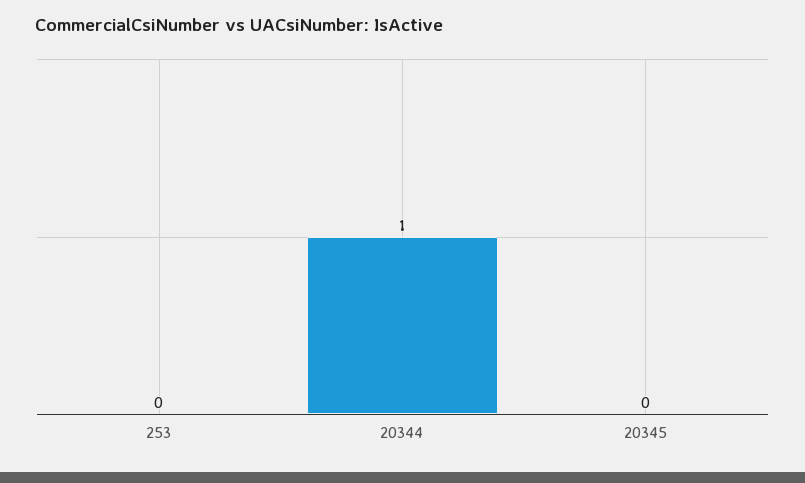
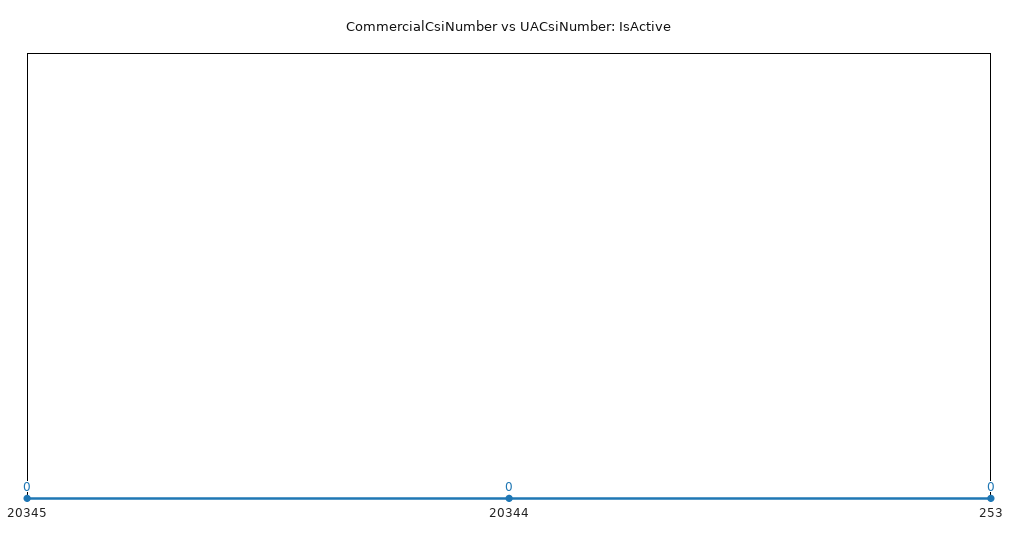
  {
    "253": 0,
-   "20344": 1,
+   "20344": 0,
    "20345": 0
  }

